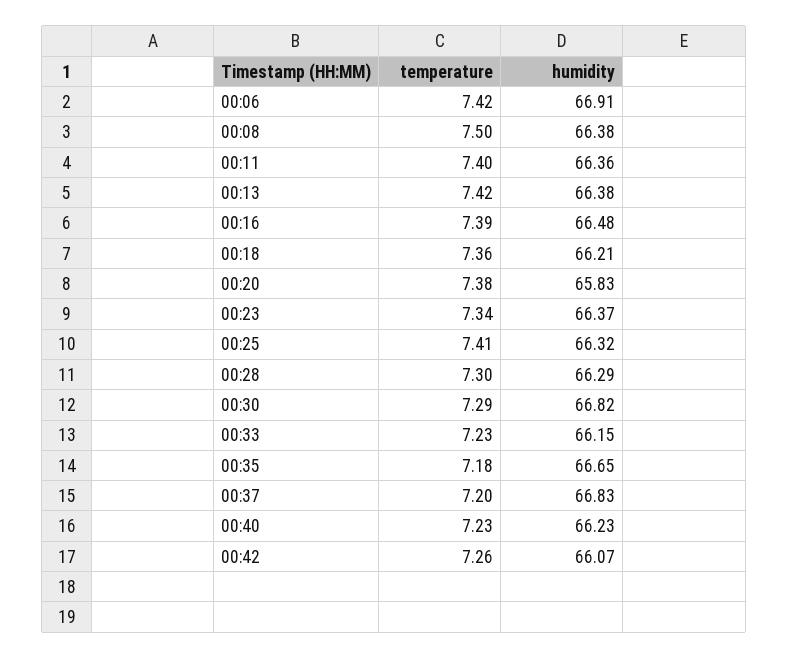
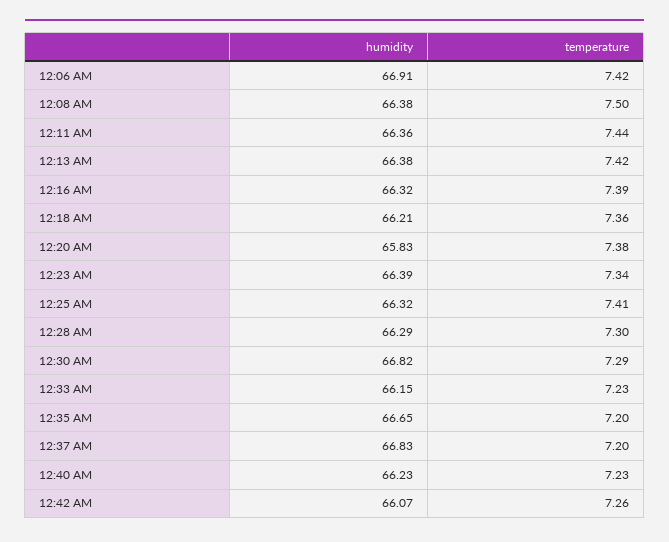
  {
    "temperature": {
      "00:06": 7.42,
      "00:08": 7.5,
-     "00:11": 7.4,
+     "00:11": 7.44,
      "00:13": 7.42,
      "00:16": 7.39,
      "00:18": 7.36,
      "00:20": 7.38,
      "00:23": 7.34,
      "00:25": 7.41,
      "00:28": 7.3,
      "00:30": 7.29,
      "00:33": 7.23,
-     "00:35": 7.18,
+     "00:35": 7.2,
      "00:37": 7.2,
      "00:40": 7.23,
      "00:42": 7.26
    },
    "humidity": {
      "00:06": 66.91,
      "00:08": 66.38,
      "00:11": 66.36,
      "00:13": 66.38,
-     "00:16": 66.48,
+     "00:16": 66.32,
      "00:18": 66.21,
      "00:20": 65.83,
-     "00:23": 66.37,
+     "00:23": 66.39,
      "00:25": 66.32,
      "00:28": 66.29,
      "00:30": 66.82,
      "00:33": 66.15,
      "00:35": 66.65,
      "00:37": 66.83,
      "00:40": 66.23,
      "00:42": 66.07
    }
  }

